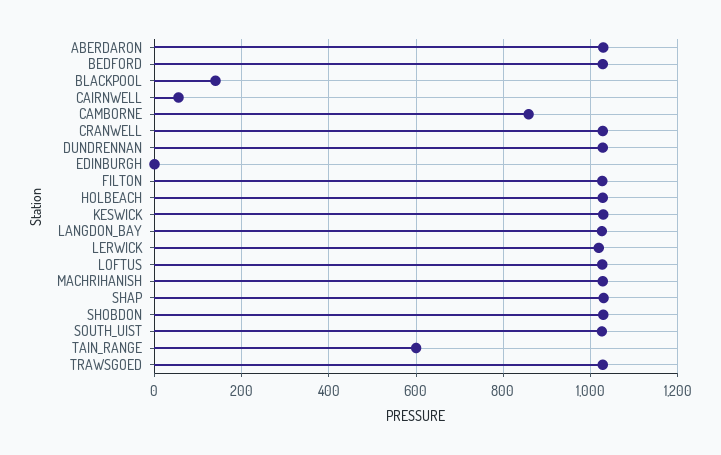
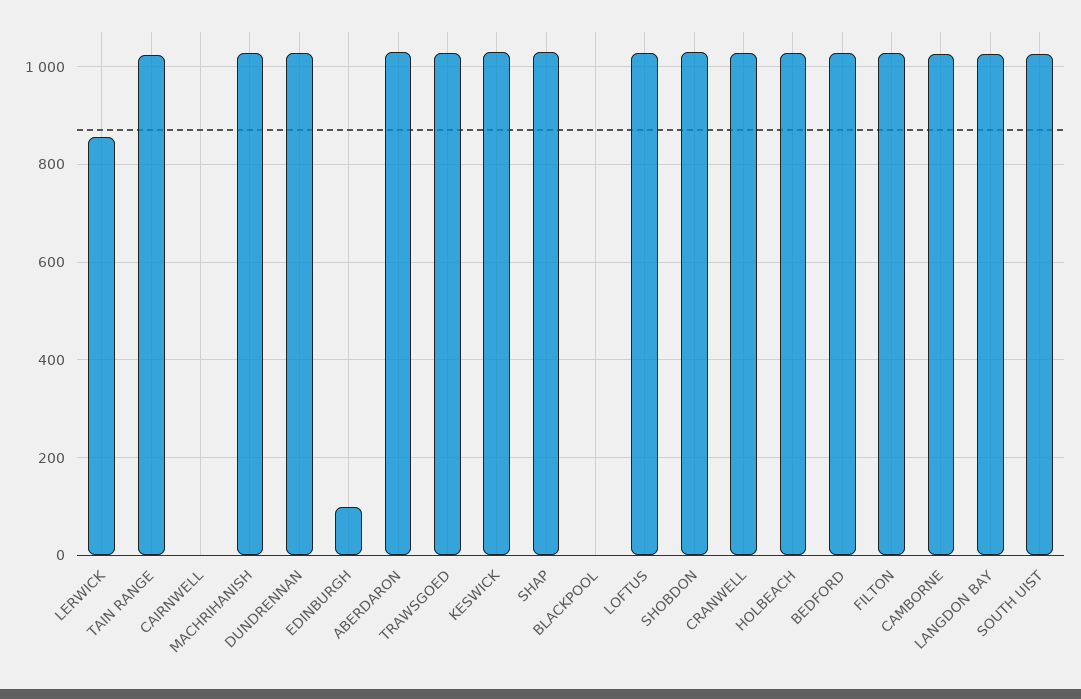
  {
    "ABERDARON": 1020,
    "BEDFORD": 1020,
-   "BLACKPOOL": 140,
+   "BLACKPOOL": 0,
-   "CAIRNWELL": 60,
+   "CAIRNWELL": 0,
-   "CAMBORNE": 860,
+   "CAMBORNE": 1020,
    "CRANWELL": 1020,
    "DUNDRENNAN": 1020,
-   "EDINBURGH": 0,
+   "EDINBURGH": 100,
    "FILTON": 1020,
    "HOLBEACH": 1020,
    "KESWICK": 1020,
    "LANGDON_BAY": 1020,
-   "LERWICK": 1020,
+   "LERWICK": 860,
    "LOFTUS": 1020,
    "MACHRIHANISH": 1020,
    "SHAP": 1040,
    "SHOBDON": 1020,
    "SOUTH_UIST": 1020,
-   "TAIN_RANGE": 600,
+   "TAIN_RANGE": 1020,
    "TRAWSGOED": 1020
  }

